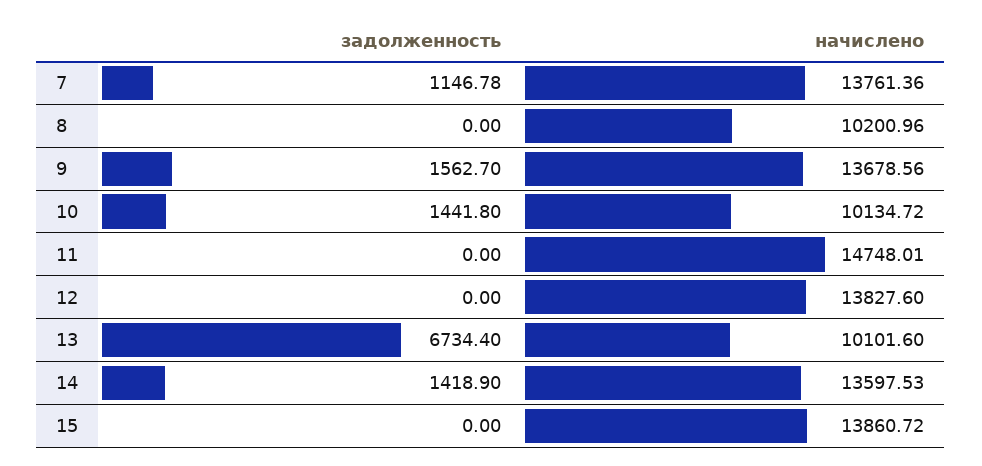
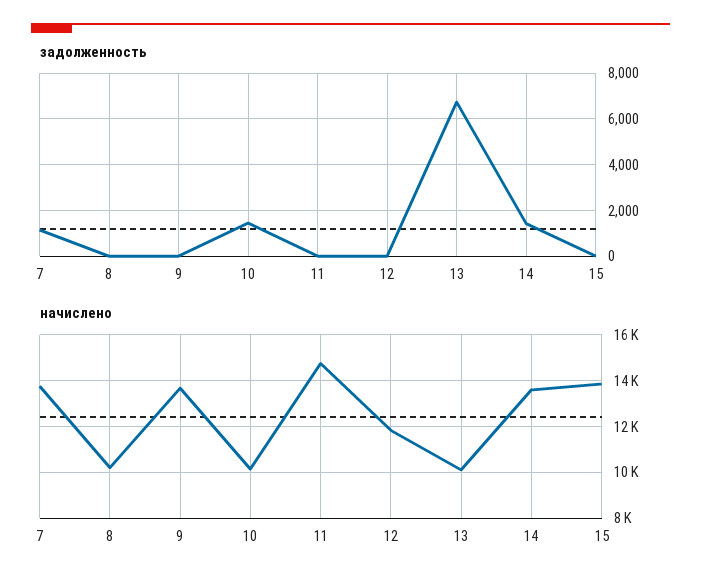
  {
    "задолженность": {
      "7": 1146.78,
      "8": 0,
-     "9": 1562.7,
+     "9": 0,
      "10": 1441.8,
      "11": 0,
      "12": 0,
      "13": 6734.4,
      "14": 1418.9,
      "15": 0
    },
    "начислено": {
      "7": 13761.36,
      "8": 10200.96,
      "9": 13678.56,
      "10": 10134.72,
      "11": 14748.01,
-     "12": 13827.6,
+     "12": 12000,
      "13": 10101.6,
      "14": 13597.53,
      "15": 13860.72
    }
  }

